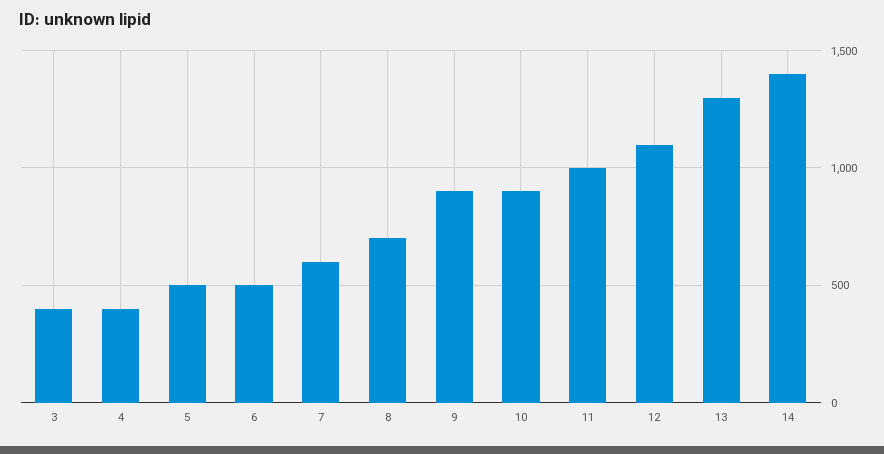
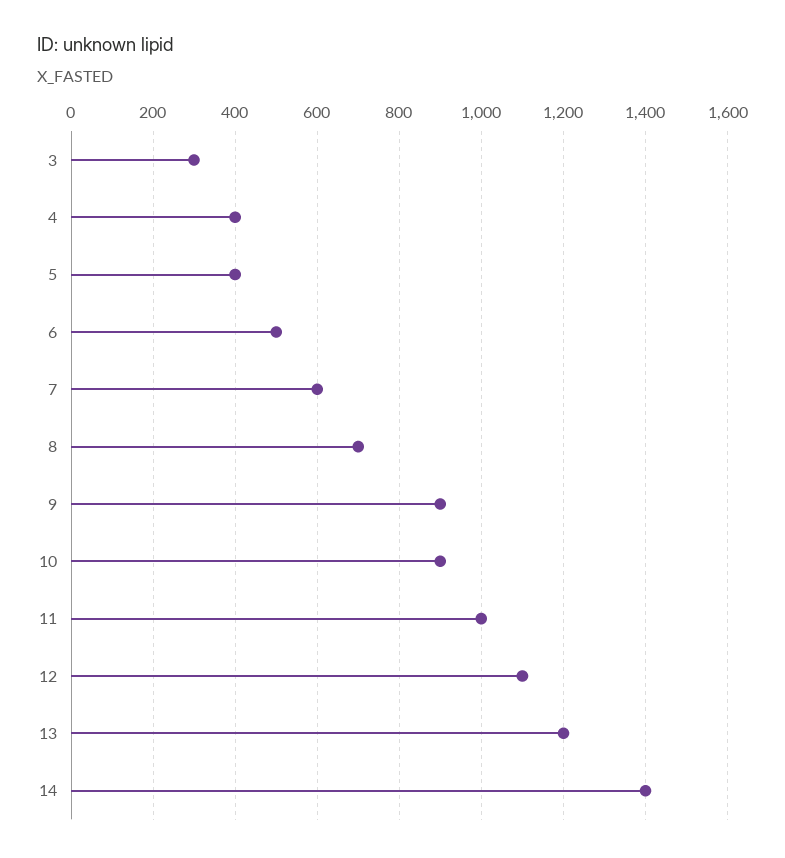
  {
-   "3": 400,
+   "3": 300,
    "4": 400,
-   "5": 500,
+   "5": 400,
    "6": 500,
    "7": 600,
    "8": 700,
    "9": 900,
    "10": 900,
    "11": 1000,
    "12": 1100,
-   "13": 1300,
+   "13": 1200,
    "14": 1400
  }

